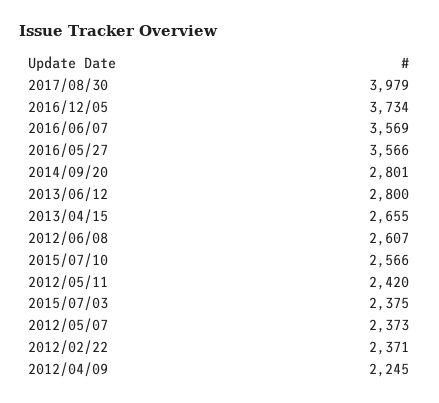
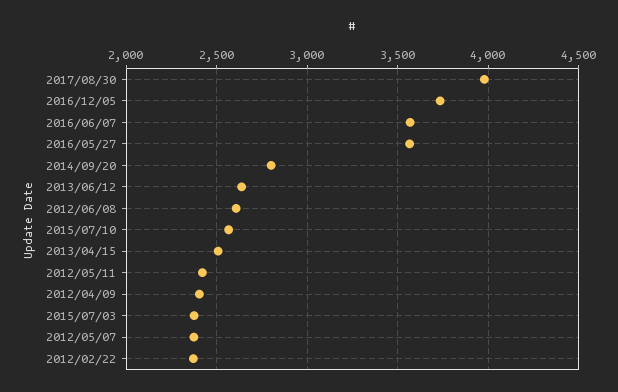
  {
    "2017/08/30": 3979,
    "2016/12/05": 3734,
    "2016/06/07": 3569,
    "2016/05/27": 3566,
    "2014/09/20": 2801,
-   "2013/06/12": 2800,
+   "2013/06/12": 2650,
-   "2013/04/15": 2655,
+   "2013/04/15": 2500,
    "2012/06/08": 2607,
    "2015/07/10": 2566,
    "2012/05/11": 2420,
    "2015/07/03": 2375,
    "2012/05/07": 2373,
    "2012/02/22": 2371,
-   "2012/04/09": 2245
+   "2012/04/09": 2400
  }

